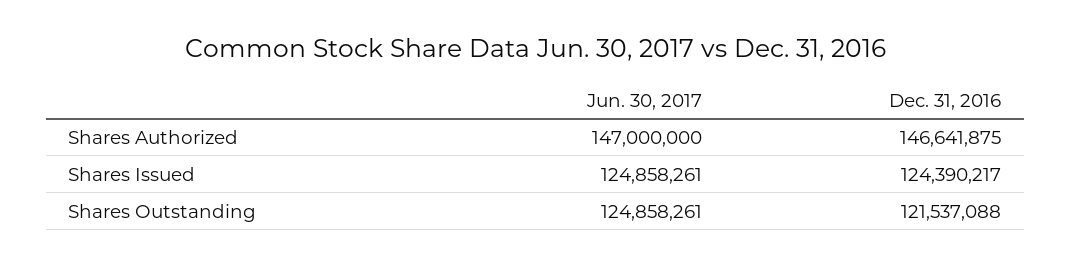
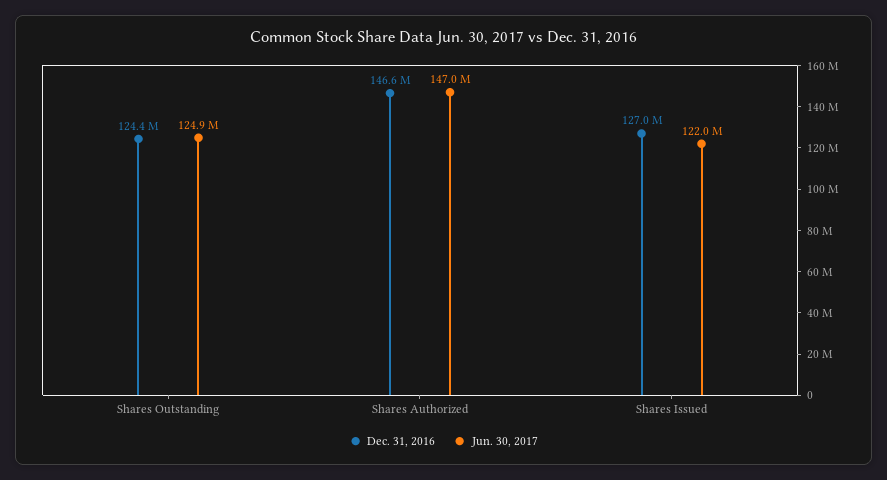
  {
    "Jun. 30, 2017": {
      "Shares Authorized": 147000000,
-     "Shares Issued": 124858261,
+     "Shares Issued": 122000000,
      "Shares Outstanding": 124858261
    },
    "Dec. 31, 2016": {
      "Shares Authorized": 146641875,
-     "Shares Issued": 124390217,
+     "Shares Issued": 127000000,
-     "Shares Outstanding": 121537088
+     "Shares Outstanding": 124400000
    }
  }

